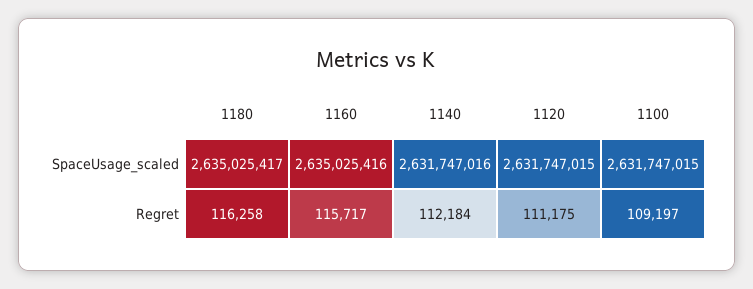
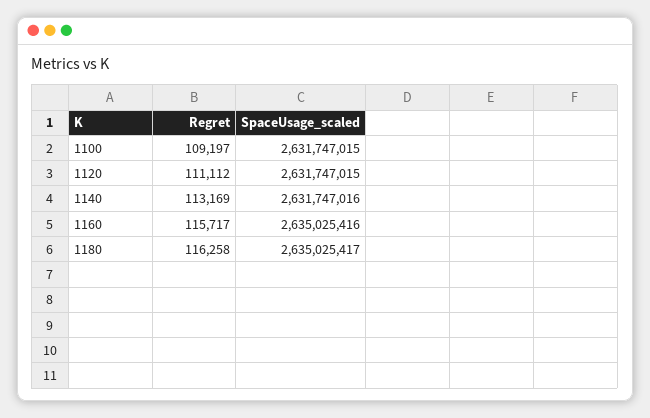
  {
    "1180": {
      "SpaceUsage_scaled": 2635025417,
      "Regret": 116258
    },
    "1160": {
      "SpaceUsage_scaled": 2635025416,
      "Regret": 115717
    },
    "1140": {
      "SpaceUsage_scaled": 2631747016,
-     "Regret": 112184
+     "Regret": 113169
    },
    "1120": {
      "SpaceUsage_scaled": 2631747015,
-     "Regret": 111175
+     "Regret": 111112
    },
    "1100": {
      "SpaceUsage_scaled": 2631747015,
      "Regret": 109197
    }
  }

